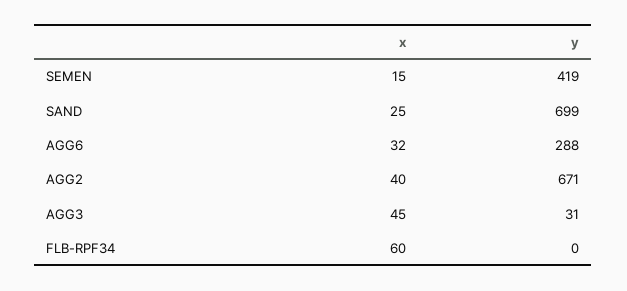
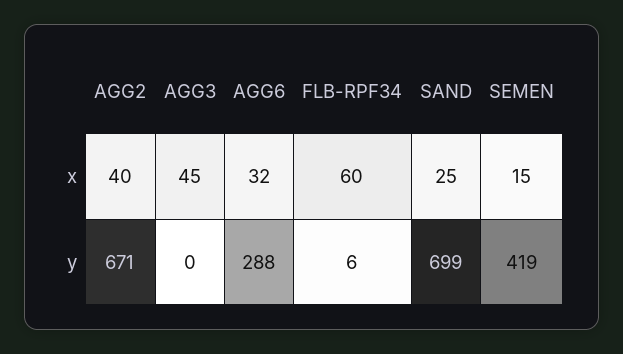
  {
    "x": {
      "SEMEN": 15,
      "SAND": 25,
      "AGG6": 32,
      "AGG2": 40,
      "AGG3": 45,
      "FLB-RPF34": 60
    },
    "y": {
      "SEMEN": 419,
      "SAND": 699,
      "AGG6": 288,
      "AGG2": 671,
-     "AGG3": 31,
+     "AGG3": 0,
-     "FLB-RPF34": 0
+     "FLB-RPF34": 6
    }
  }

